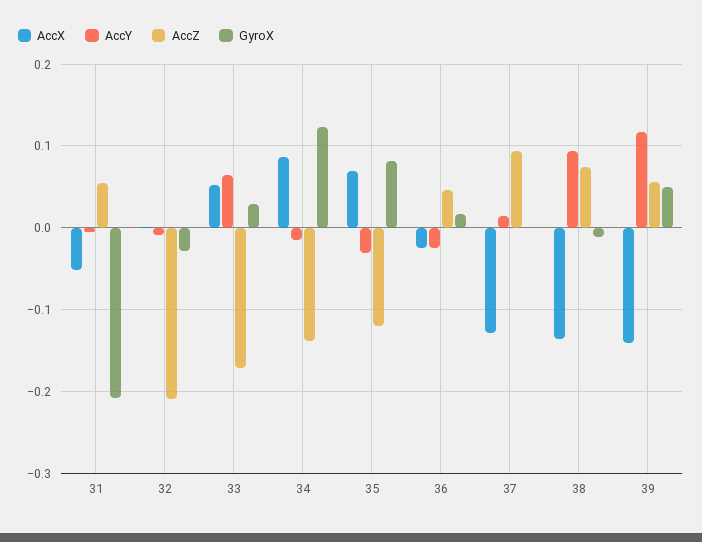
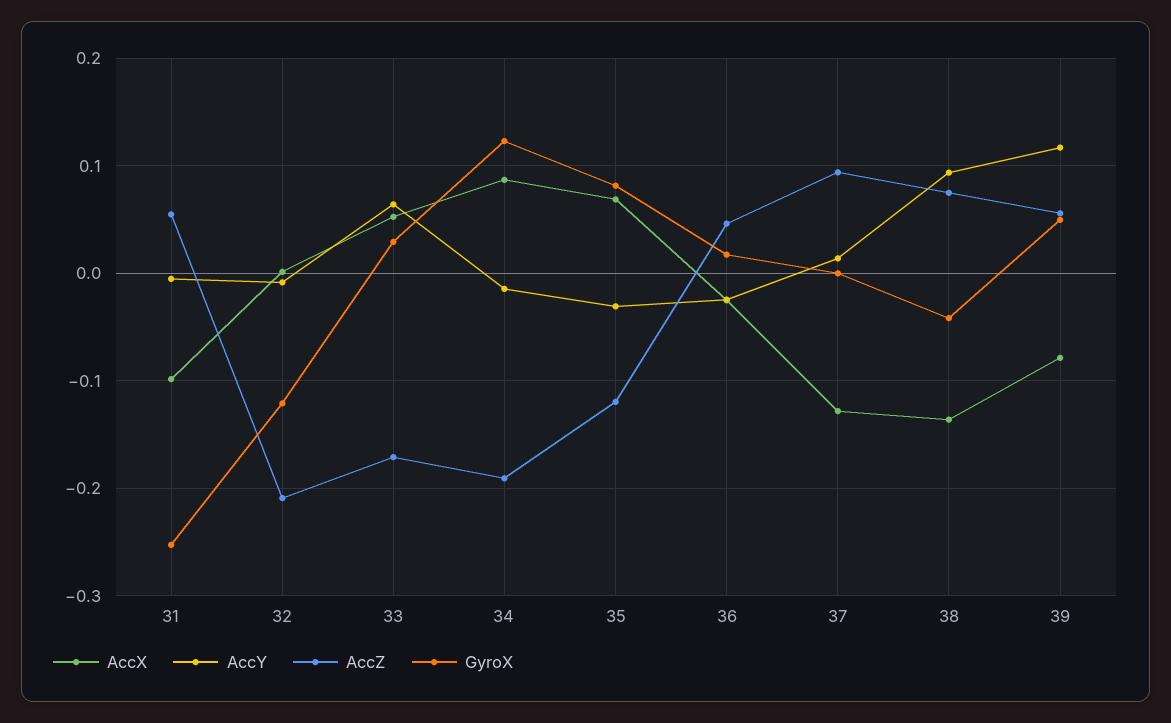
  {
    "AccX": {
-     "31": -0.05,
+     "31": -0.1,
      "32": 0,
      "33": 0.05,
      "34": 0.09,
      "35": 0.07,
      "36": -0.03,
      "37": -0.13,
      "38": -0.14,
-     "39": -0.14
+     "39": -0.08
    },
    "AccY": {
      "31": -0.01,
      "32": -0.01,
      "33": 0.06,
      "34": -0.01,
      "35": -0.03,
      "36": -0.02,
      "37": 0.01,
      "38": 0.09,
      "39": 0.12
    },
    "AccZ": {
      "31": 0.05,
      "32": -0.21,
      "33": -0.17,
-     "34": -0.14,
+     "34": -0.19,
      "35": -0.12,
      "36": 0.05,
      "37": 0.09,
      "38": 0.07,
      "39": 0.06
    },
    "GyroX": {
-     "31": -0.21,
+     "31": -0.25,
-     "32": -0.03,
+     "32": -0.12,
      "33": 0.03,
      "34": 0.12,
      "35": 0.08,
      "36": 0.02,
      "37": 0,
-     "38": -0.01,
+     "38": -0.04,
      "39": 0.05
    }
  }

